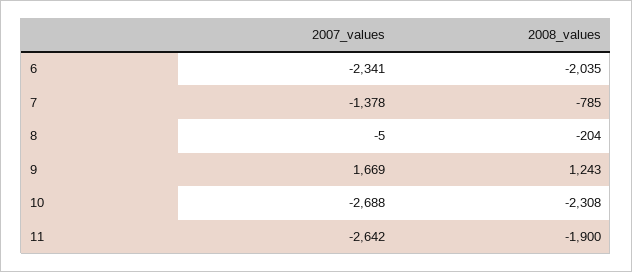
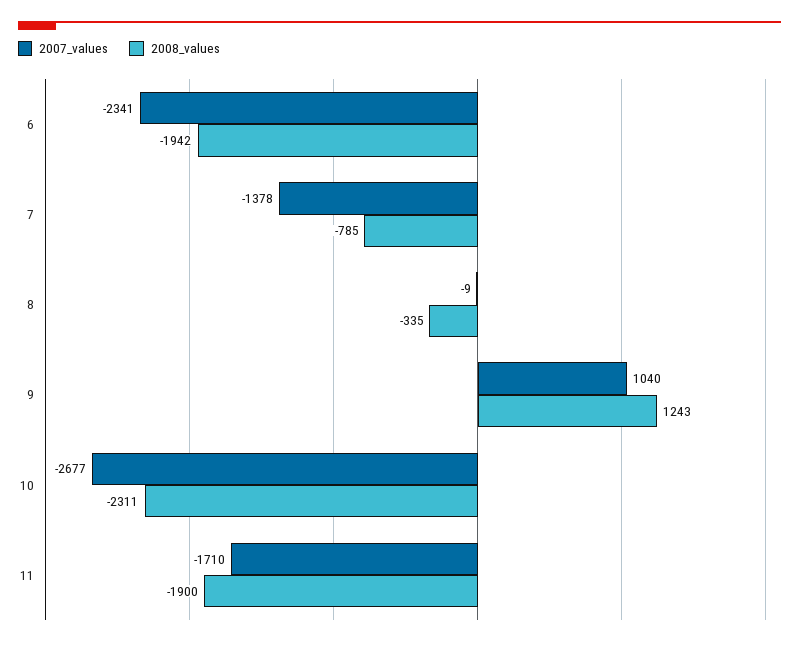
  {
    "2007_values": {
      "6": -2341,
      "7": -1378,
-     "8": -5,
+     "8": -9,
-     "9": 1669,
+     "9": 1040,
-     "10": -2688,
+     "10": -2677,
-     "11": -2642
+     "11": -1710
    },
    "2008_values": {
-     "6": -2035,
+     "6": -1942,
      "7": -785,
-     "8": -204,
+     "8": -335,
      "9": 1243,
-     "10": -2308,
+     "10": -2311,
      "11": -1900
    }
  }

